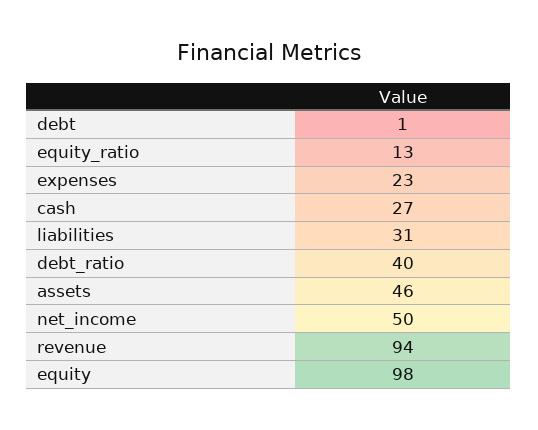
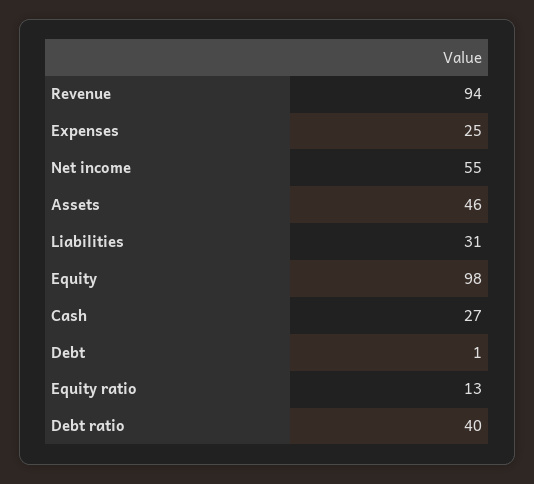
  {
    "debt": 1,
    "equity_ratio": 13,
-   "expenses": 23,
+   "expenses": 25,
    "cash": 27,
    "liabilities": 31,
    "debt_ratio": 40,
    "assets": 46,
-   "net_income": 50,
+   "net_income": 55,
    "revenue": 94,
    "equity": 98
  }

